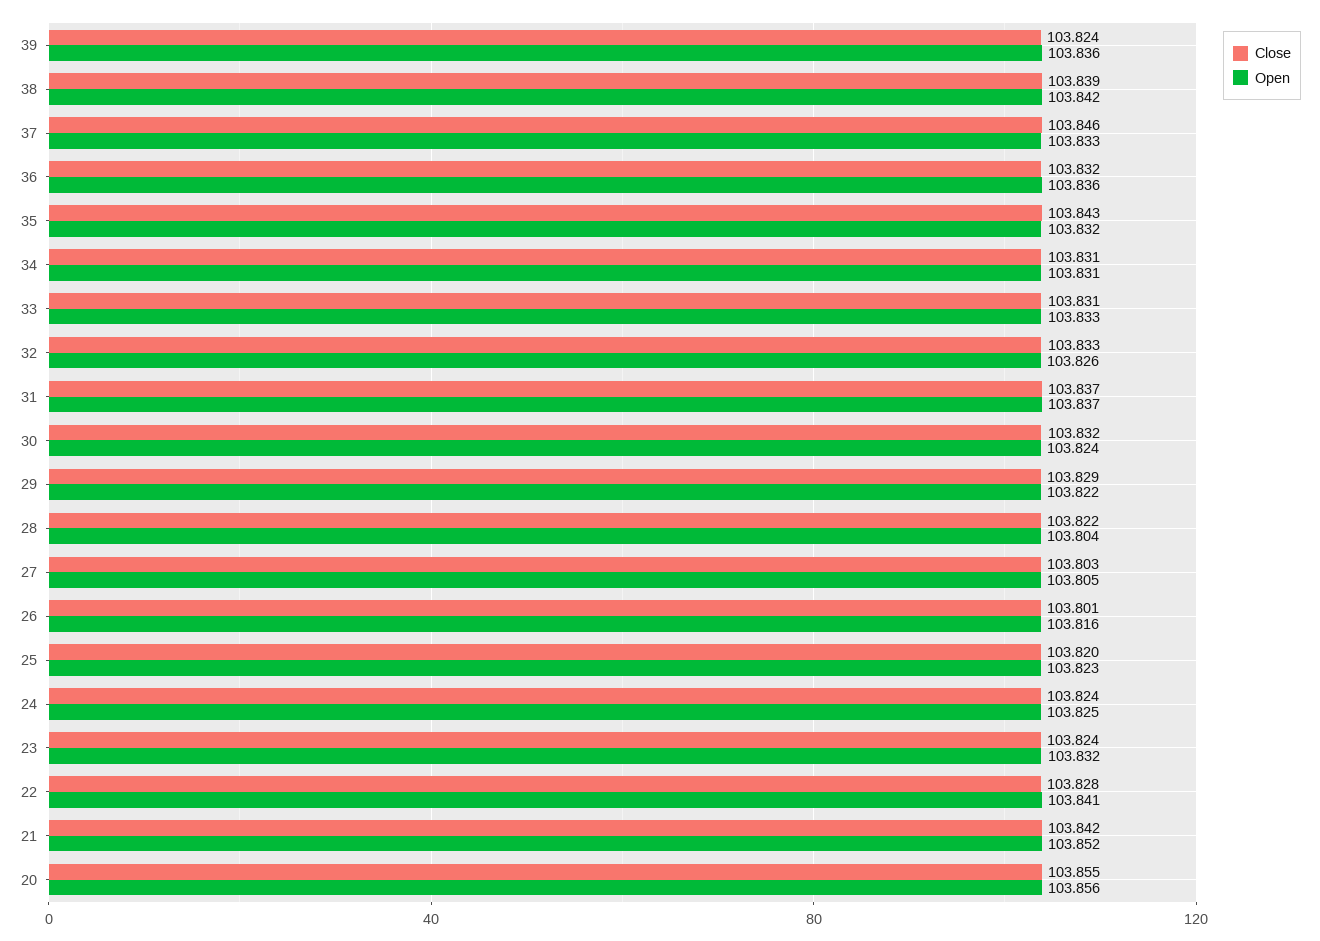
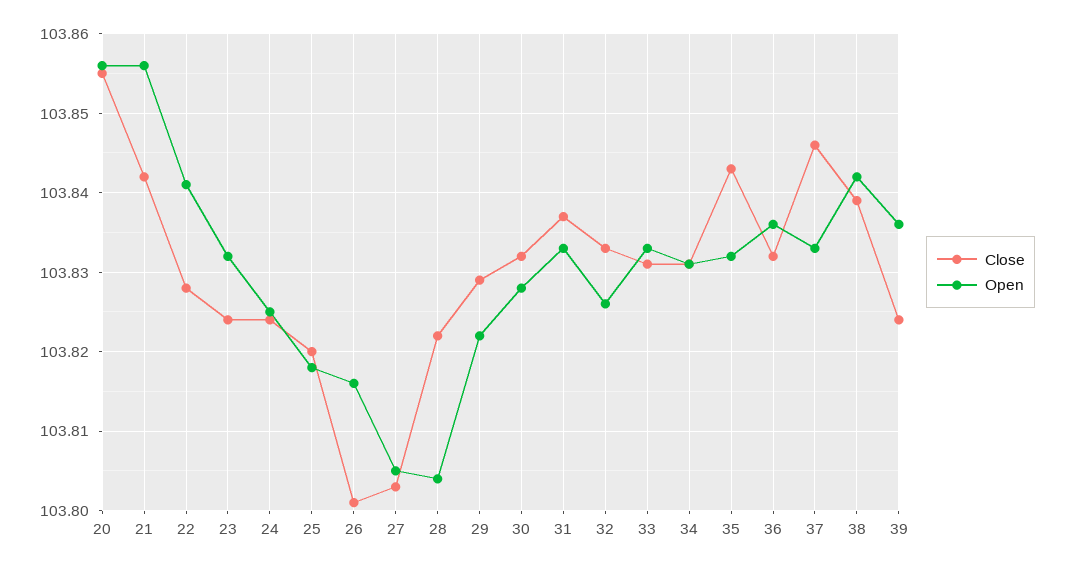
  {
    "Close": {
      "39": 103.824,
      "38": 103.839,
      "37": 103.846,
      "36": 103.832,
      "35": 103.843,
      "34": 103.831,
      "33": 103.831,
      "32": 103.833,
      "31": 103.837,
      "30": 103.832,
      "29": 103.829,
      "28": 103.822,
      "27": 103.803,
      "26": 103.801,
      "25": 103.82,
      "24": 103.824,
      "23": 103.824,
      "22": 103.828,
      "21": 103.842,
      "20": 103.855
    },
    "Open": {
      "39": 103.836,
      "38": 103.842,
      "37": 103.833,
      "36": 103.836,
      "35": 103.832,
      "34": 103.831,
      "33": 103.833,
      "32": 103.826,
-     "31": 103.837,
+     "31": 103.833,
-     "30": 103.824,
+     "30": 103.828,
      "29": 103.822,
      "28": 103.804,
      "27": 103.805,
      "26": 103.816,
-     "25": 103.823,
+     "25": 103.818,
      "24": 103.825,
      "23": 103.832,
      "22": 103.841,
-     "21": 103.852,
+     "21": 103.856,
      "20": 103.856
    }
  }

